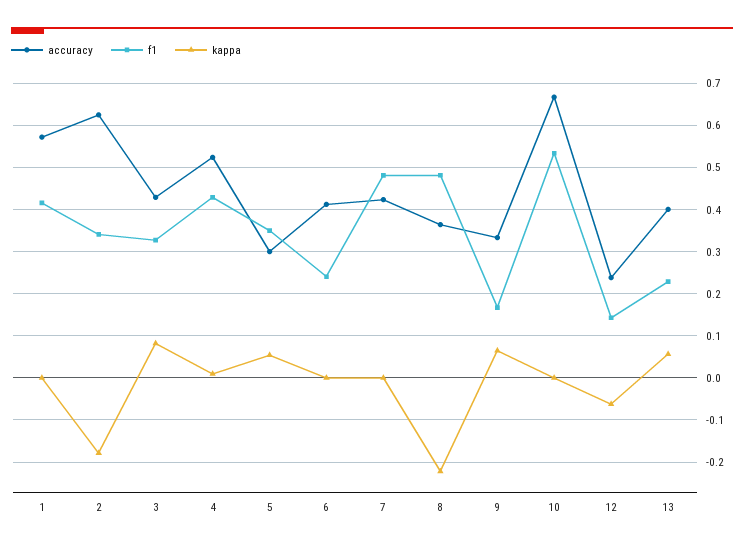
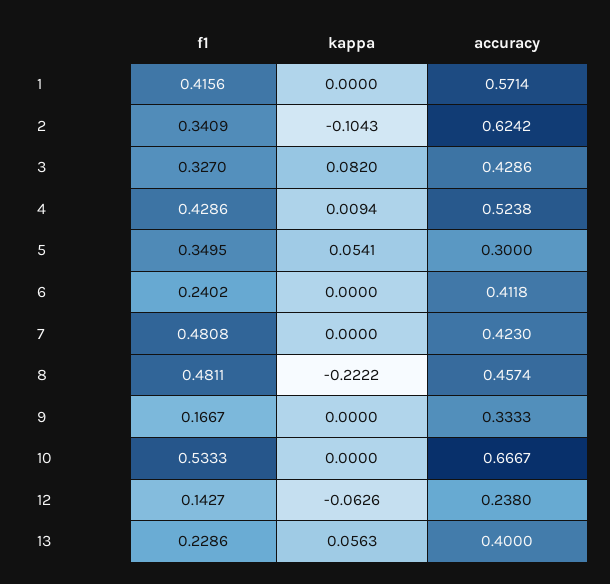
  {
    "accuracy": {
      "1": 0.5714,
      "2": 0.6242,
      "3": 0.4286,
      "4": 0.5238,
      "5": 0.3,
      "6": 0.4118,
      "7": 0.423,
-     "8": 0.36,
+     "8": 0.4574,
      "9": 0.3333,
      "10": 0.6667,
      "12": 0.238,
      "13": 0.4
    },
    "f1": {
      "1": 0.4156,
      "2": 0.3409,
      "3": 0.327,
      "4": 0.4286,
      "5": 0.3495,
      "6": 0.2402,
      "7": 0.4808,
      "8": 0.4811,
      "9": 0.1667,
      "10": 0.5333,
      "12": 0.1427,
      "13": 0.2286
    },
    "kappa": {
      "1": 0,
-     "2": -0.18,
+     "2": -0.1043,
      "3": 0.082,
      "4": 0.0094,
      "5": 0.0541,
      "6": 0,
      "7": 0,
      "8": -0.2222,
-     "9": 0.06,
+     "9": 0,
      "10": 0,
      "12": -0.0626,
      "13": 0.0563
    }
  }

